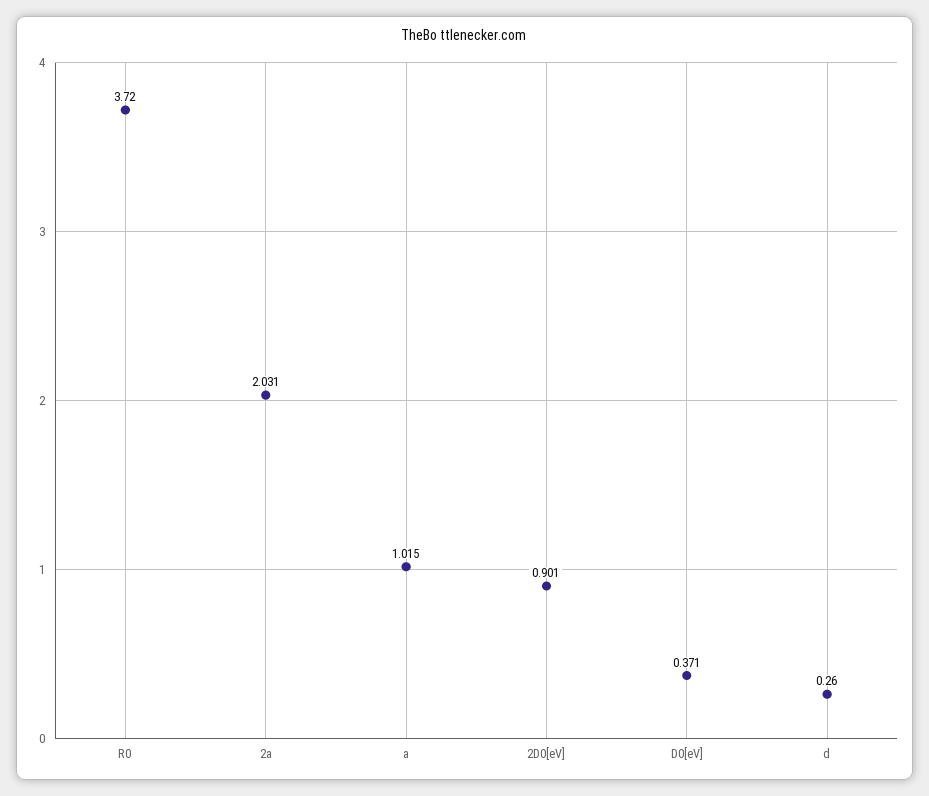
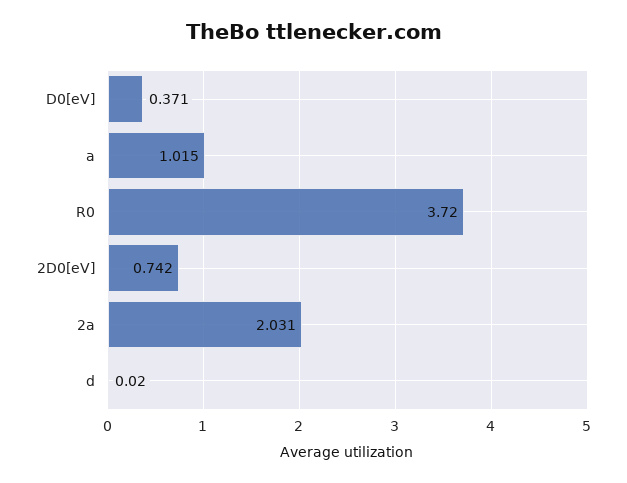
  {
    "R0": 3.72,
    "2a": 2.031,
    "a": 1.015,
-   "2D0[eV]": 0.901,
+   "2D0[eV]": 0.742,
    "D0[eV]": 0.371,
-   "d": 0.26
+   "d": 0.02
  }

